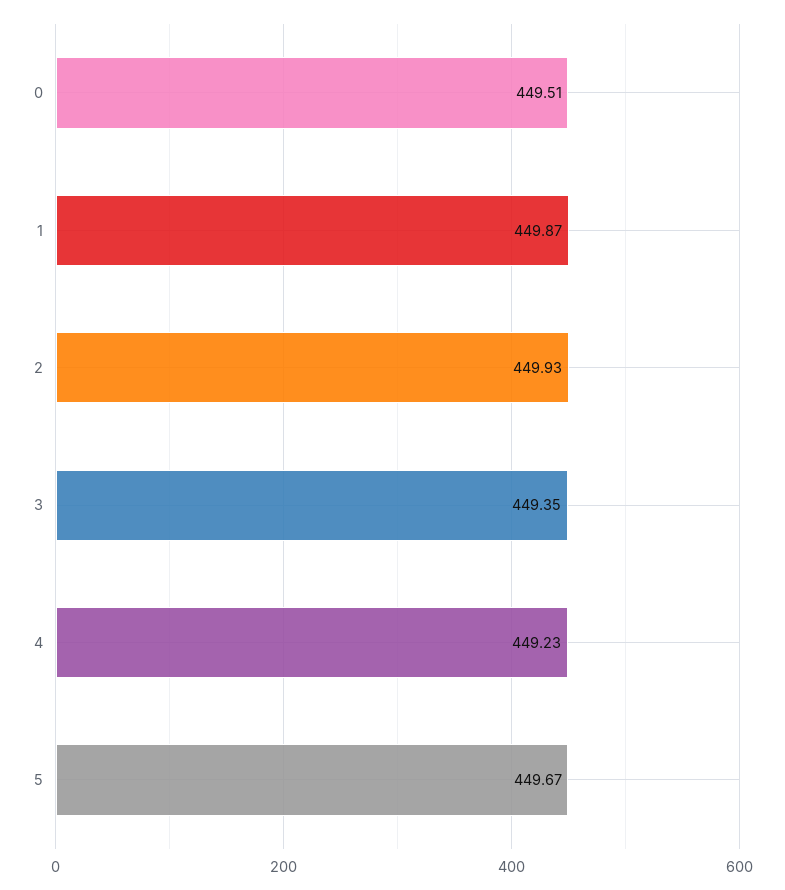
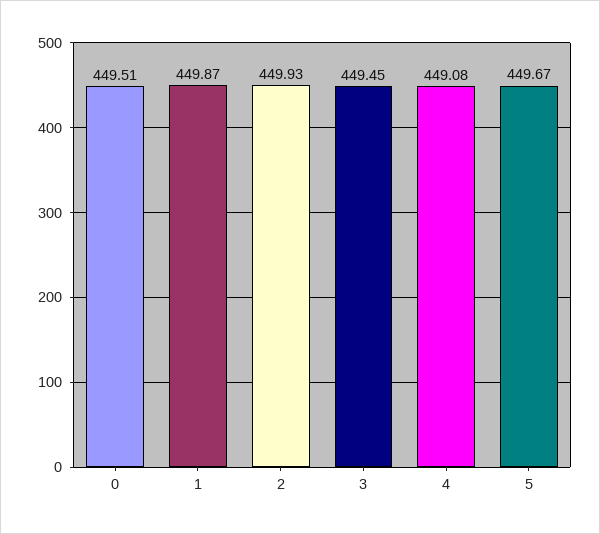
  {
    "0": 449.51,
    "1": 449.87,
    "2": 449.93,
-   "3": 449.35,
+   "3": 449.45,
-   "4": 449.23,
+   "4": 449.08,
    "5": 449.67
  }

